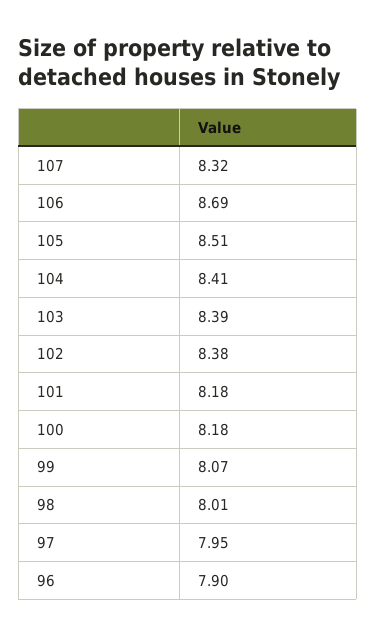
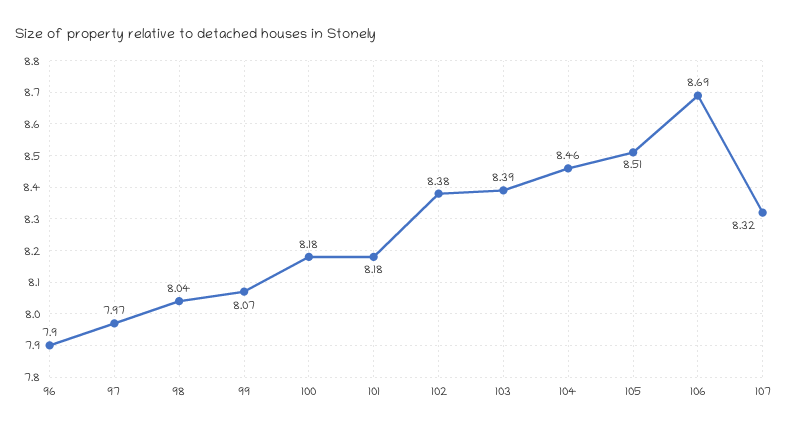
  {
    "107": 8.32,
    "106": 8.69,
    "105": 8.51,
-   "104": 8.41,
+   "104": 8.46,
    "103": 8.39,
    "102": 8.38,
    "101": 8.18,
    "100": 8.18,
    "99": 8.07,
-   "98": 8.01,
+   "98": 8.04,
-   "97": 7.95,
+   "97": 7.97,
    "96": 7.9
  }

